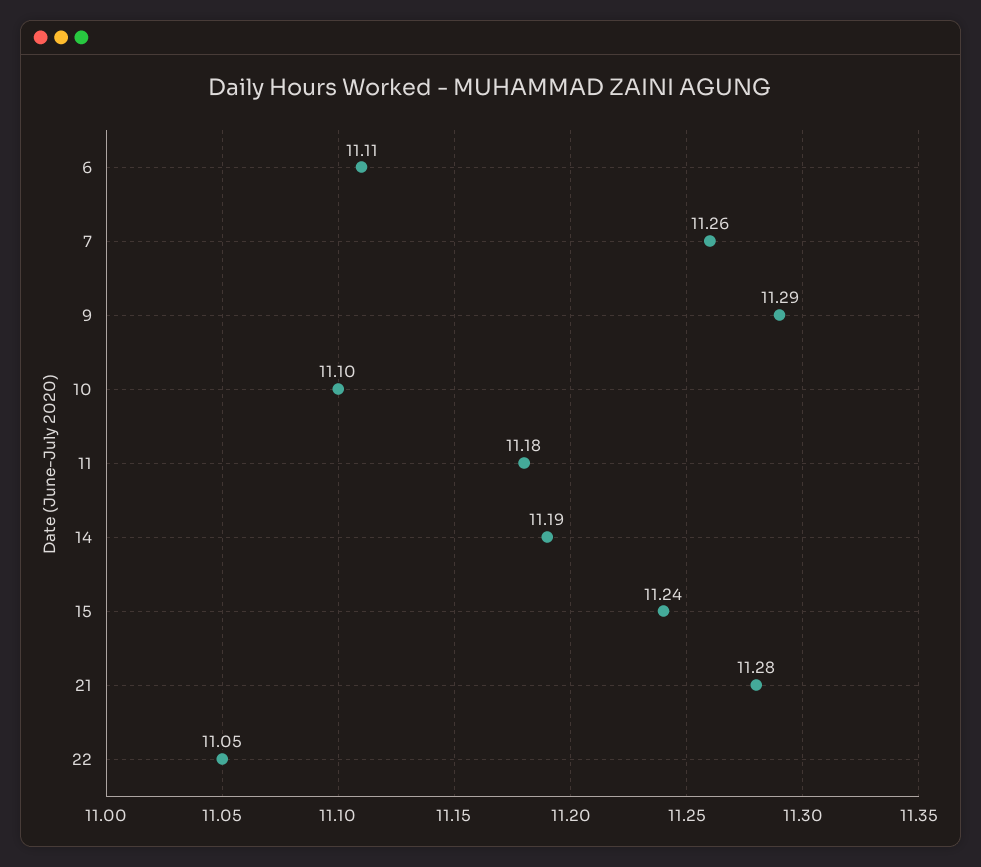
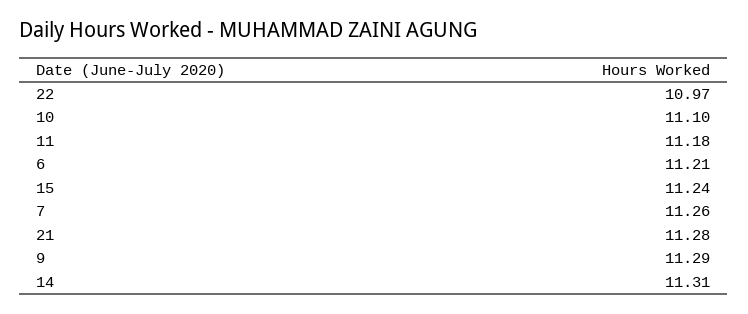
  {
-   "6": 11.11,
+   "6": 11.21,
    "7": 11.26,
    "9": 11.29,
    "10": 11.1,
    "11": 11.18,
-   "14": 11.19,
+   "14": 11.31,
    "15": 11.24,
    "21": 11.28,
-   "22": 11.05
+   "22": 10.97
  }

